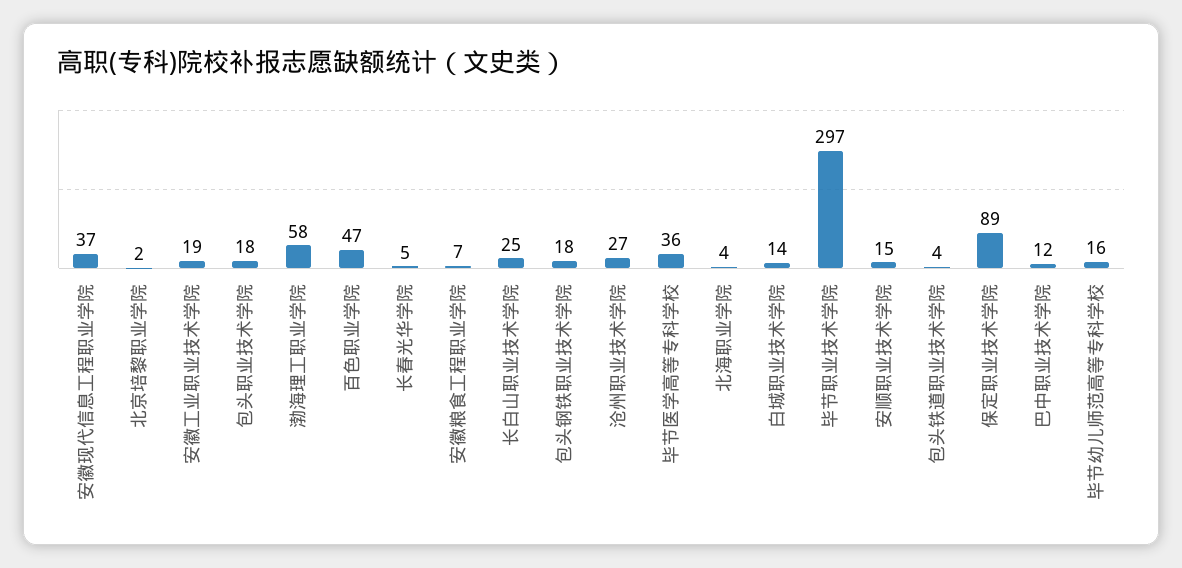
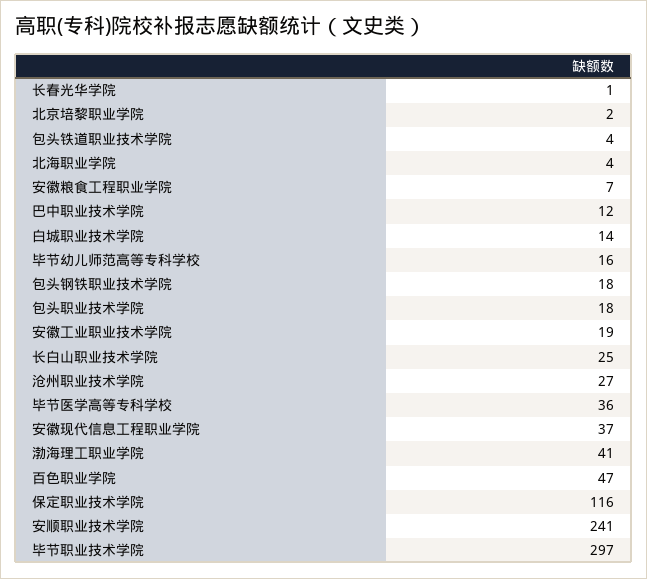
  {
    "安徽现代信息工程职业学院": 37,
    "北京培黎职业学院": 2,
    "安徽工业职业技术学院": 19,
    "包头职业技术学院": 18,
-   "渤海理工职业学院": 58,
+   "渤海理工职业学院": 41,
    "百色职业学院": 47,
-   "长春光华学院": 5,
+   "长春光华学院": 1,
    "安徽粮食工程职业学院": 7,
    "长白山职业技术学院": 25,
    "包头钢铁职业技术学院": 18,
    "沧州职业技术学院": 27,
    "毕节医学高等专科学校": 36,
    "北海职业学院": 4,
    "白城职业技术学院": 14,
    "毕节职业技术学院": 297,
-   "安顺职业技术学院": 15,
+   "安顺职业技术学院": 241,
    "包头铁道职业技术学院": 4,
-   "保定职业技术学院": 89,
+   "保定职业技术学院": 116,
    "巴中职业技术学院": 12,
    "毕节幼儿师范高等专科学校": 16
  }

